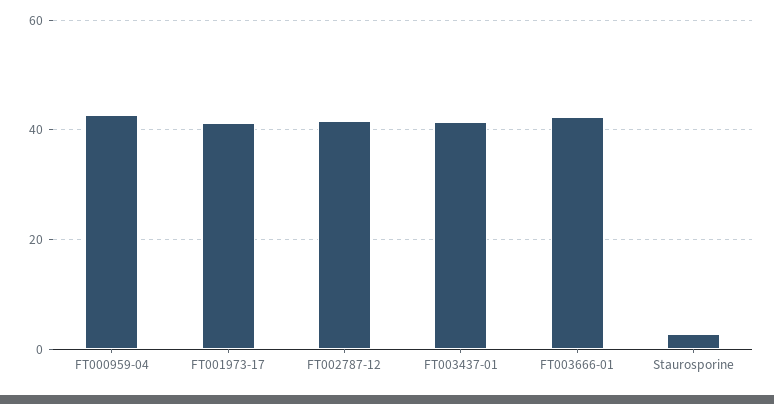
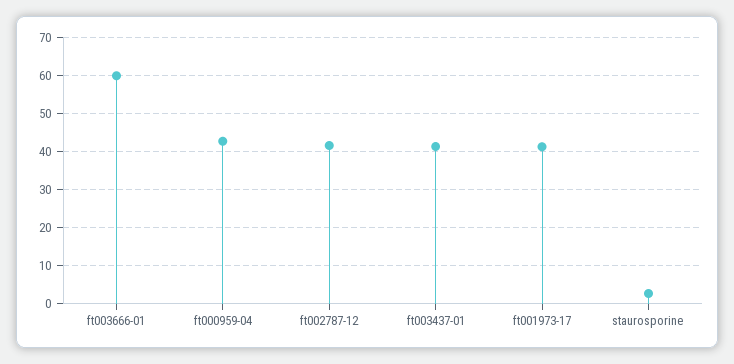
  {
    "FT000959-04": 42,
    "FT001973-17": 42,
    "FT002787-12": 42,
    "FT003437-01": 42,
-   "FT003666-01": 42,
+   "FT003666-01": 60,
    "Staurosporine": 2
  }

